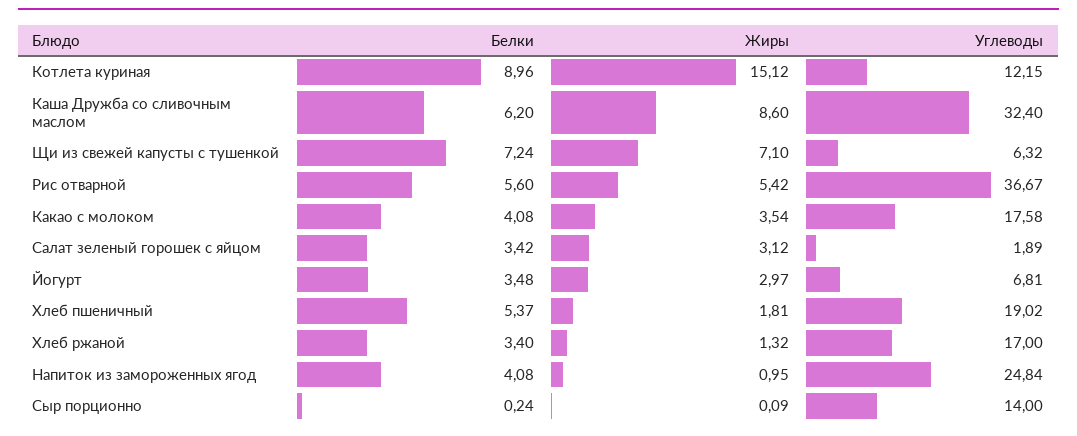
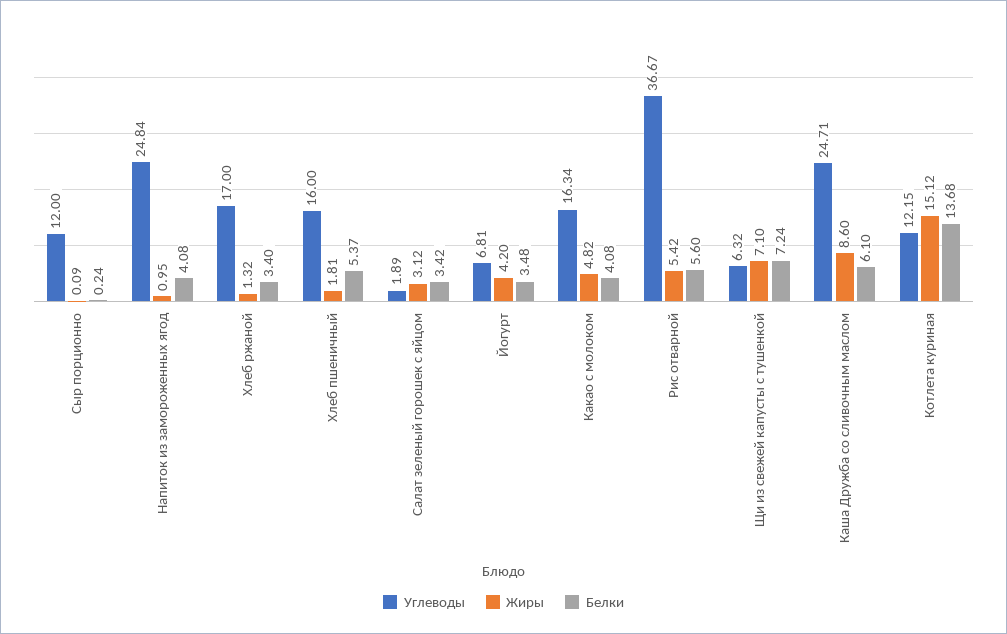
  {
    "Белки": {
-     "Котлета куриная": 8.96,
+     "Котлета куриная": 13.68,
-     "Каша Дружба со сливочным маслом": 6.2,
+     "Каша Дружба со сливочным маслом": 6.1,
      "Щи из свежей капусты с тушенкой": 7.24,
      "Рис отварной": 5.6,
      "Какао с молоком": 4.08,
      "Салат зеленый горошек с яйцом": 3.42,
      "Йогурт": 3.48,
      "Хлеб пшеничный": 5.37,
      "Хлеб ржаной": 3.4,
      "Напиток из замороженных ягод": 4.08,
      "Сыр порционно": 0.24
    },
    "Жиры": {
      "Котлета куриная": 15.12,
      "Каша Дружба со сливочным маслом": 8.6,
      "Щи из свежей капусты с тушенкой": 7.1,
      "Рис отварной": 5.42,
-     "Какао с молоком": 3.54,
+     "Какао с молоком": 4.82,
      "Салат зеленый горошек с яйцом": 3.12,
-     "Йогурт": 2.97,
+     "Йогурт": 4.2,
      "Хлеб пшеничный": 1.81,
      "Хлеб ржаной": 1.32,
      "Напиток из замороженных ягод": 0.95,
      "Сыр порционно": 0.09
    },
    "Углеводы": {
      "Котлета куриная": 12.15,
-     "Каша Дружба со сливочным маслом": 32.4,
+     "Каша Дружба со сливочным маслом": 24.71,
      "Щи из свежей капусты с тушенкой": 6.32,
      "Рис отварной": 36.67,
-     "Какао с молоком": 17.58,
+     "Какао с молоком": 16.34,
      "Салат зеленый горошек с яйцом": 1.89,
      "Йогурт": 6.81,
-     "Хлеб пшеничный": 19.02,
+     "Хлеб пшеничный": 16,
      "Хлеб ржаной": 17,
      "Напиток из замороженных ягод": 24.84,
-     "Сыр порционно": 14
+     "Сыр порционно": 12
    }
  }

